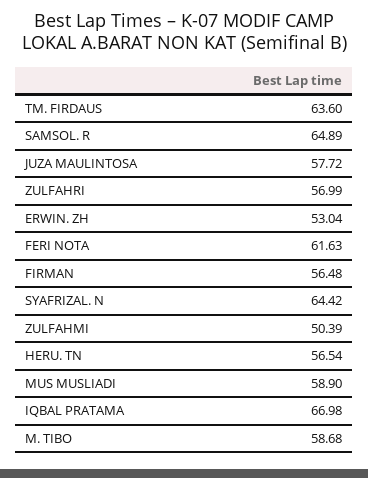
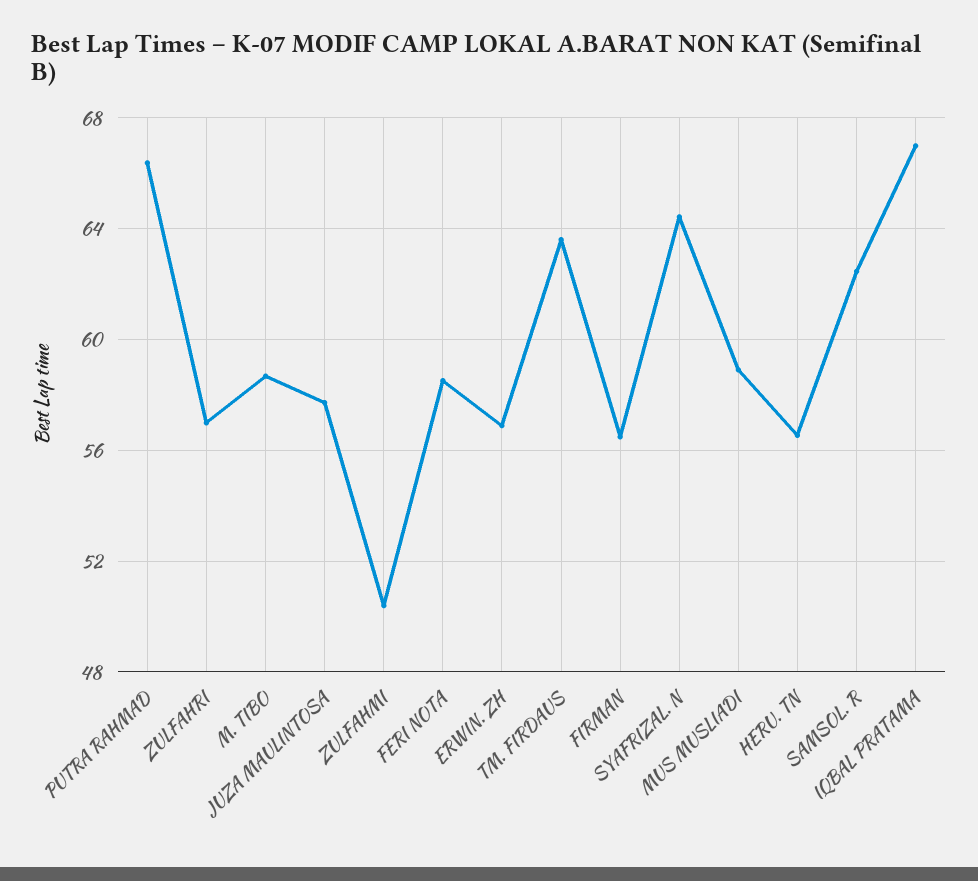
  {
    "TM. FIRDAUS": 63.6,
-   "SAMSOL. R": 64.89,
+   "SAMSOL. R": 62.5,
    "JUZA MAULINTOSA": 57.72,
    "ZULFAHRI": 56.99,
-   "ERWIN. ZH": 53.04,
+   "ERWIN. ZH": 57,
-   "FERI NOTA": 61.63,
+   "FERI NOTA": 58.5,
    "FIRMAN": 56.48,
    "SYAFRIZAL. N": 64.42,
    "ZULFAHMI": 50.39,
    "HERU. TN": 56.54,
    "MUS MUSLIADI": 58.9,
    "IQBAL PRATAMA": 66.98,
-   "M. TIBO": 58.68
+   "M. TIBO": 58.68,
+   "PUTRA RAHMAD": 66.5
  }

